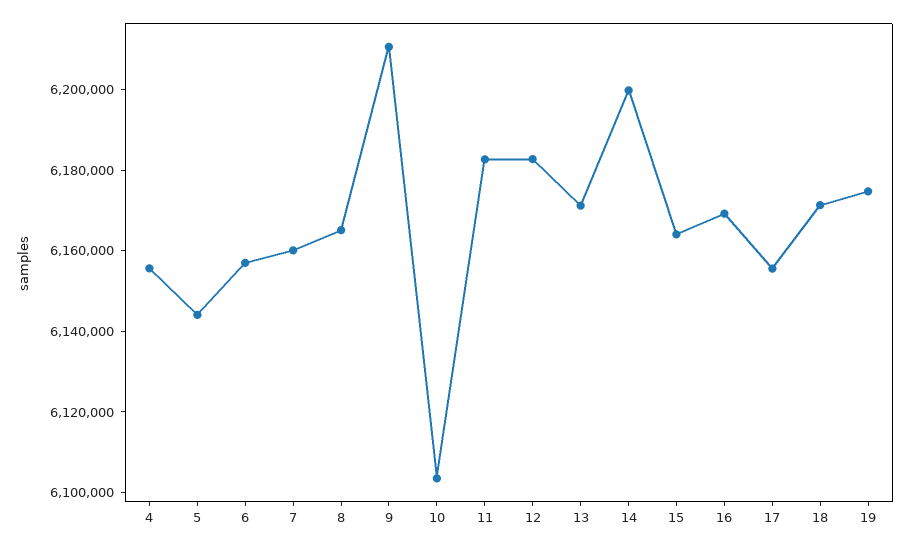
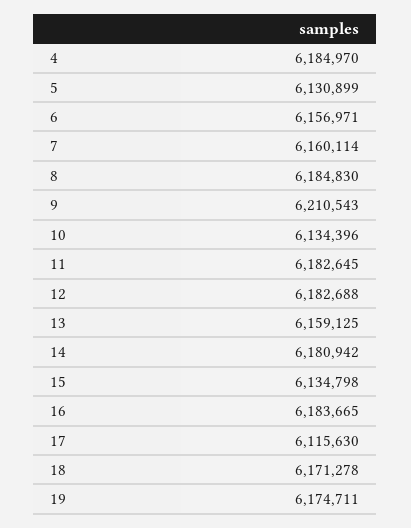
  {
-   "4": 6155000,
+   "4": 6184970,
-   "5": 6145000,
+   "5": 6130899,
    "6": 6156971,
    "7": 6160114,
-   "8": 6165000,
+   "8": 6184830,
    "9": 6210543,
-   "10": 6105000,
+   "10": 6134396,
    "11": 6182645,
    "12": 6182688,
-   "13": 6170000,
+   "13": 6159125,
-   "14": 6200000,
+   "14": 6180942,
-   "15": 6165000,
+   "15": 6134798,
-   "16": 6170000,
+   "16": 6183665,
-   "17": 6155000,
+   "17": 6115630,
    "18": 6171278,
    "19": 6174711
  }

